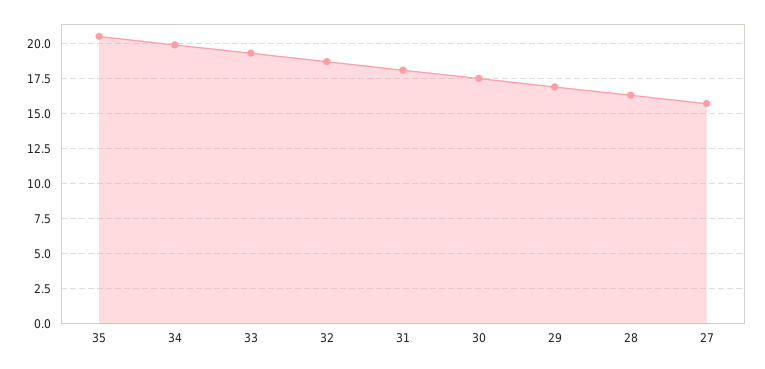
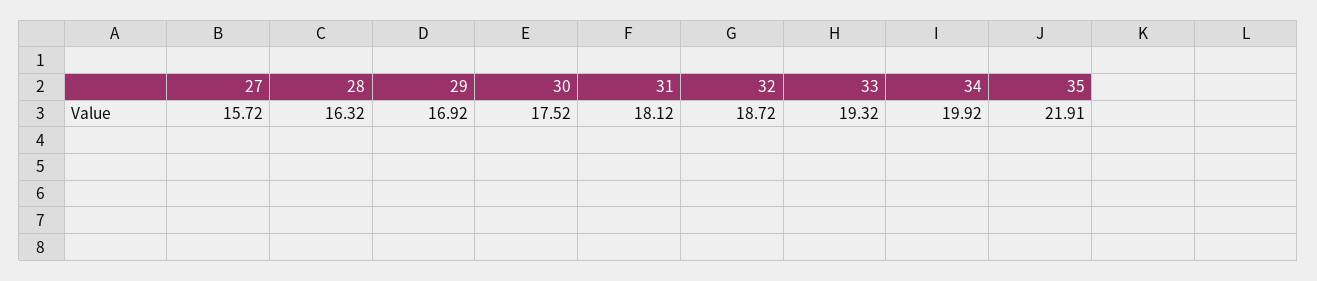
  {
-   "35": 20.5,
+   "35": 21.91,
    "34": 19.92,
    "33": 19.32,
    "32": 18.72,
    "31": 18.12,
    "30": 17.52,
    "29": 16.92,
    "28": 16.32,
    "27": 15.72
  }

